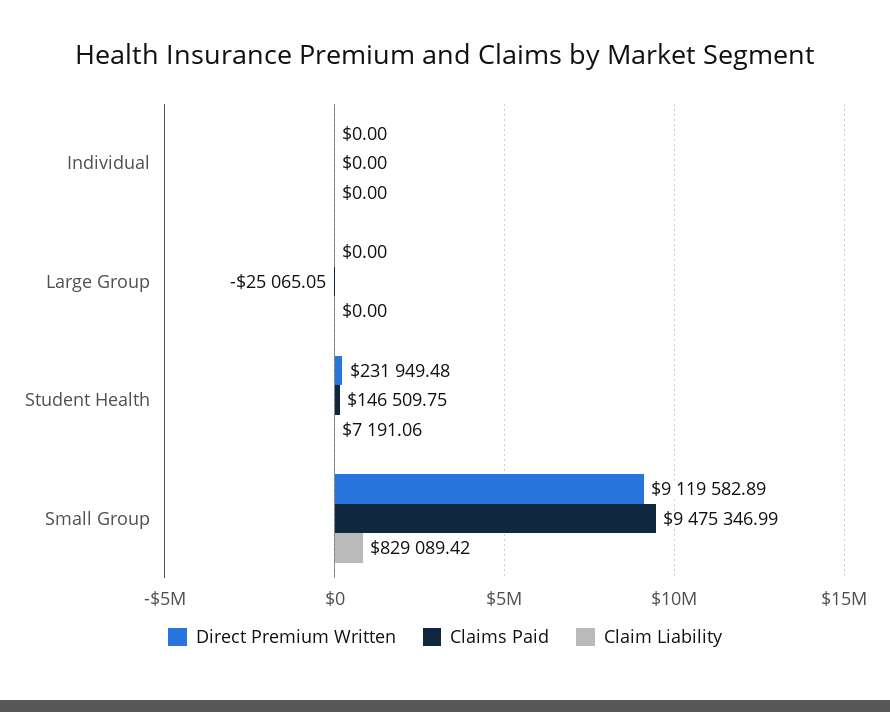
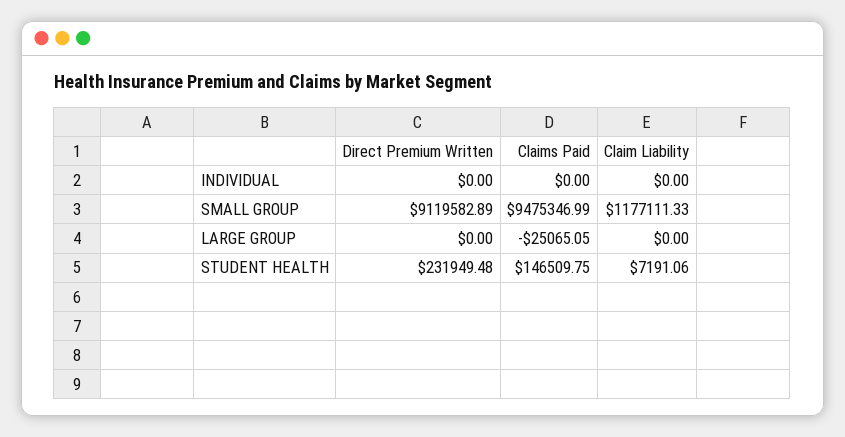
  {
    "Direct Premium Written": {
      "Individual": 0,
      "Large Group": 0,
      "Student Health": 231949.48,
      "Small Group": 9119582.89
    },
    "Claims Paid": {
      "Individual": 0,
      "Large Group": -25065.05,
      "Student Health": 146509.75,
      "Small Group": 9475346.99
    },
    "Claim Liability": {
      "Individual": 0,
      "Large Group": 0,
      "Student Health": 7191.06,
-     "Small Group": 829089.42
+     "Small Group": 1177111.33
    }
  }

